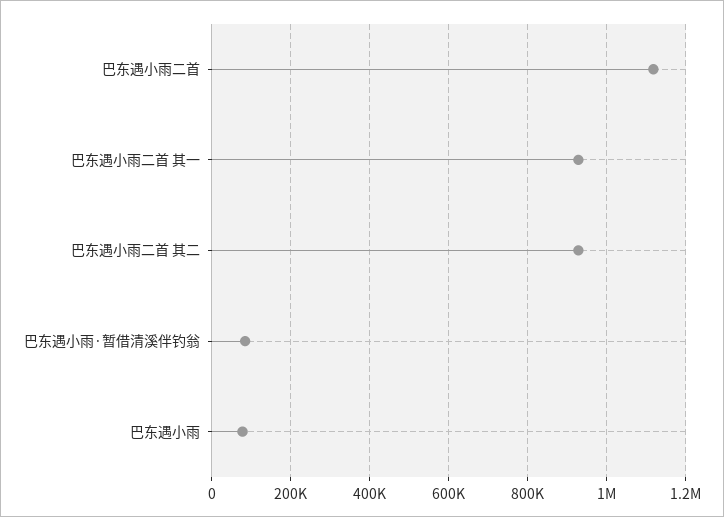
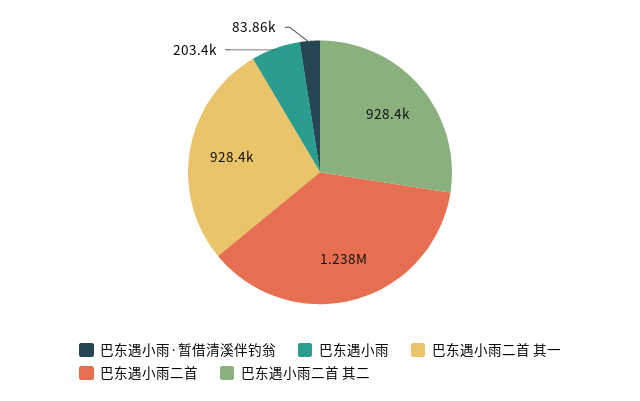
  {
-   "巴东遇小雨二首": 1120000,
+   "巴东遇小雨二首": 1238000,
    "巴东遇小雨二首 其一": 928400,
    "巴东遇小雨二首 其二": 928400,
    "巴东遇小雨·暂借清溪伴钓翁": 83860,
-   "巴东遇小雨": 80000
+   "巴东遇小雨": 203400
  }

